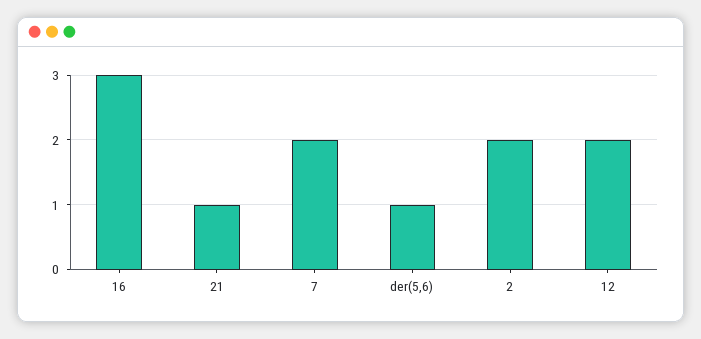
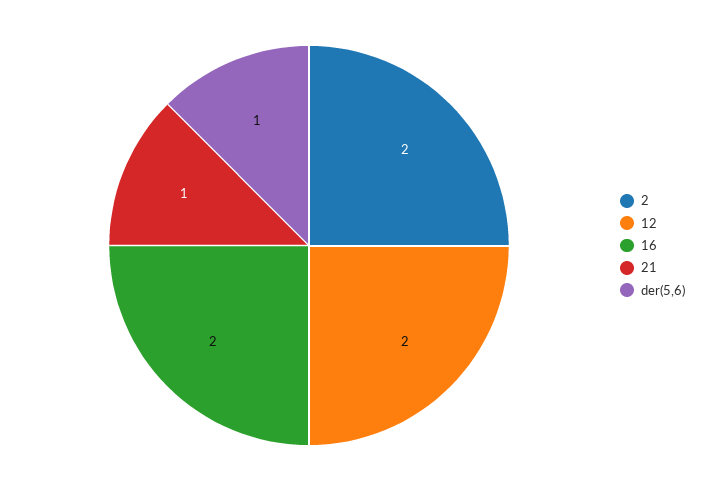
  {
-   "16": 3,
+   "16": 2,
    "21": 1,
-   "7": 2,
    "der(5,6)": 1,
    "2": 2,
    "12": 2
  }

